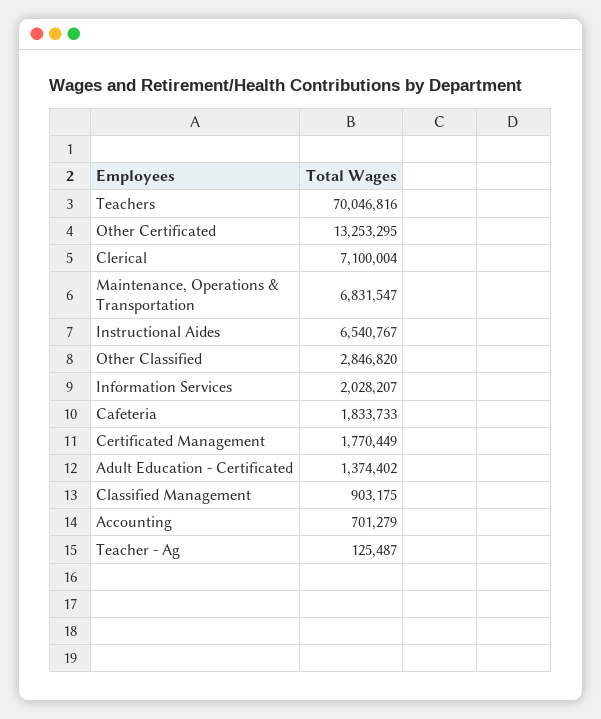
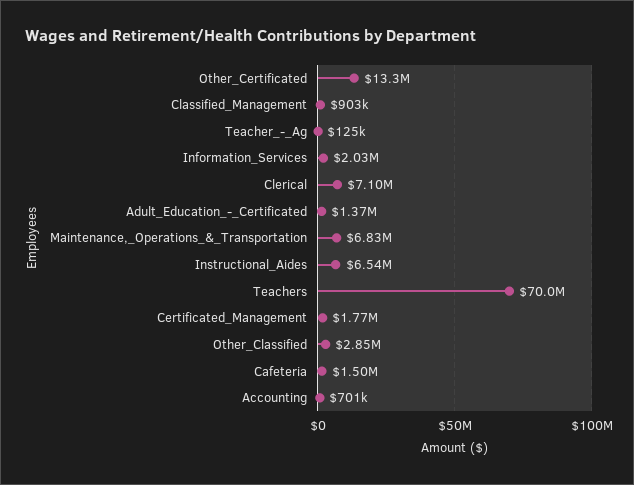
  {
    "Teachers": 70046816,
    "Other Certificated": 13253295,
    "Clerical": 7100004,
    "Maintenance, Operations & Transportation": 6831547,
    "Instructional Aides": 6540767,
    "Other Classified": 2846820,
    "Information Services": 2028207,
-   "Cafeteria": 1833733,
+   "Cafeteria": 1500000,
    "Certificated Management": 1770449,
    "Adult Education - Certificated": 1374402,
    "Classified Management": 903175,
    "Accounting": 701279,
    "Teacher - Ag": 125487
  }

